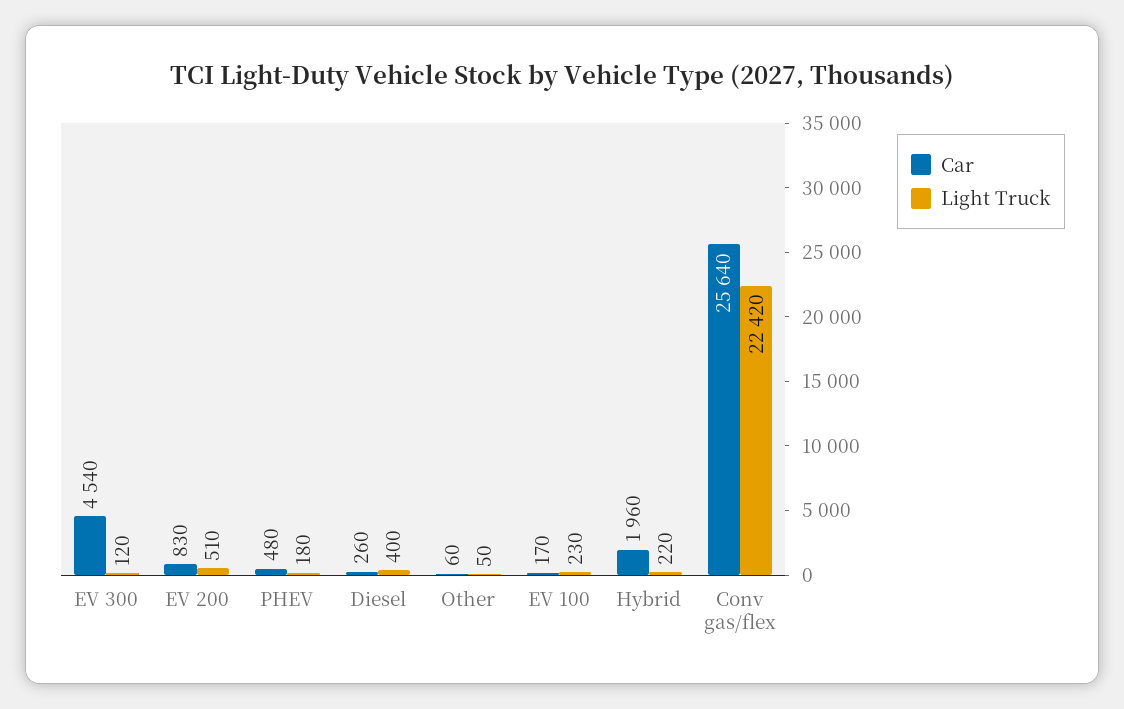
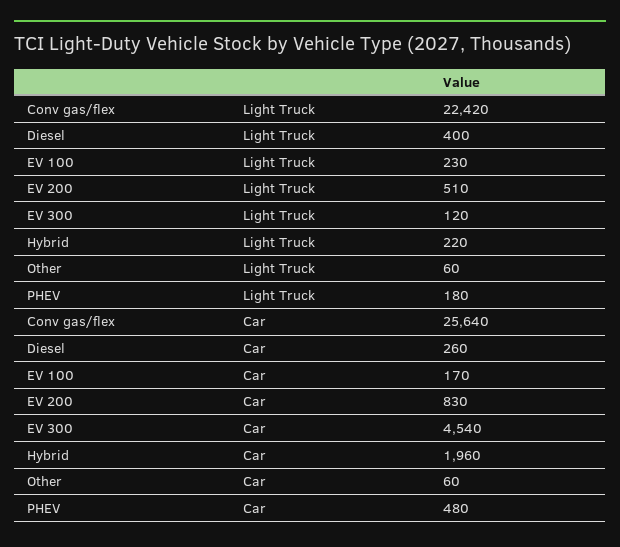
  {
    "Car": {
      "EV 300": 4540,
      "EV 200": 830,
      "PHEV": 480,
      "Diesel": 260,
      "Other": 60,
      "EV 100": 170,
      "Hybrid": 1960,
      "Conv gas/flex": 25640
    },
    "Light Truck": {
      "EV 300": 120,
      "EV 200": 510,
      "PHEV": 180,
      "Diesel": 400,
-     "Other": 50,
+     "Other": 60,
      "EV 100": 230,
      "Hybrid": 220,
      "Conv gas/flex": 22420
    }
  }

